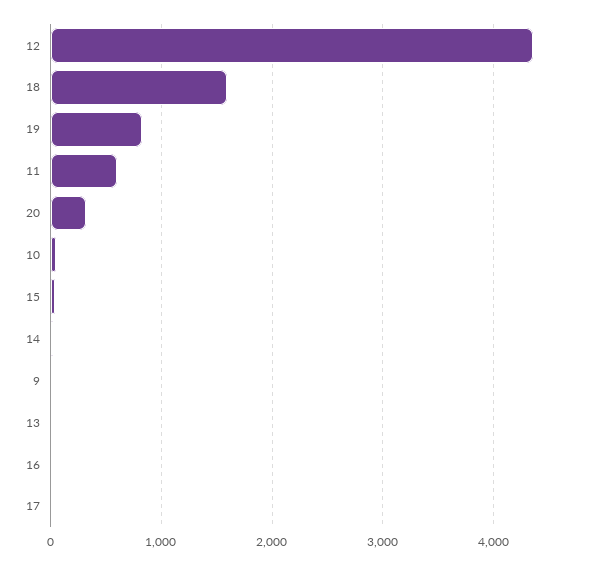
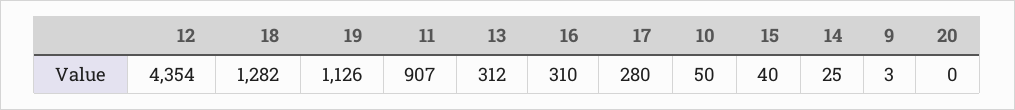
  {
    "12": 4354,
-   "18": 1600,
+   "18": 1282,
-   "19": 800,
+   "19": 1126,
-   "11": 600,
+   "11": 907,
-   "20": 300,
+   "20": 0,
    "10": 50,
    "15": 40,
    "14": 25,
    "9": 3,
-   "13": 0,
+   "13": 312,
-   "16": 0,
+   "16": 310,
-   "17": 0
+   "17": 280
  }

